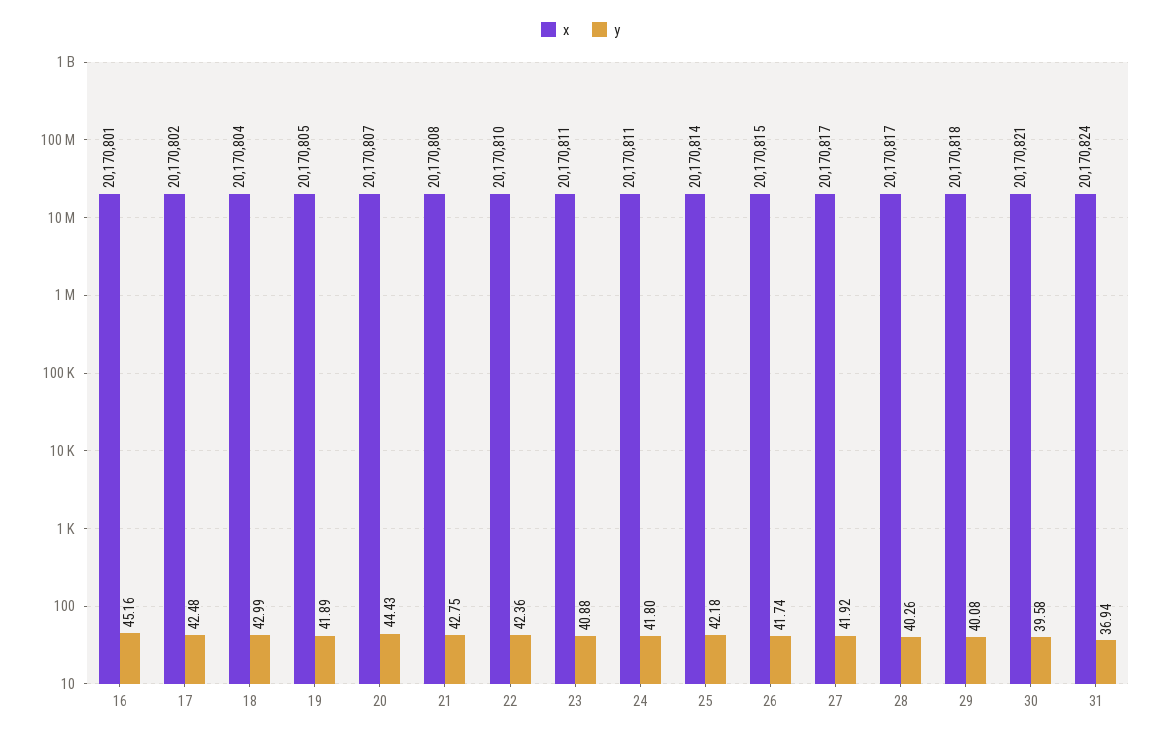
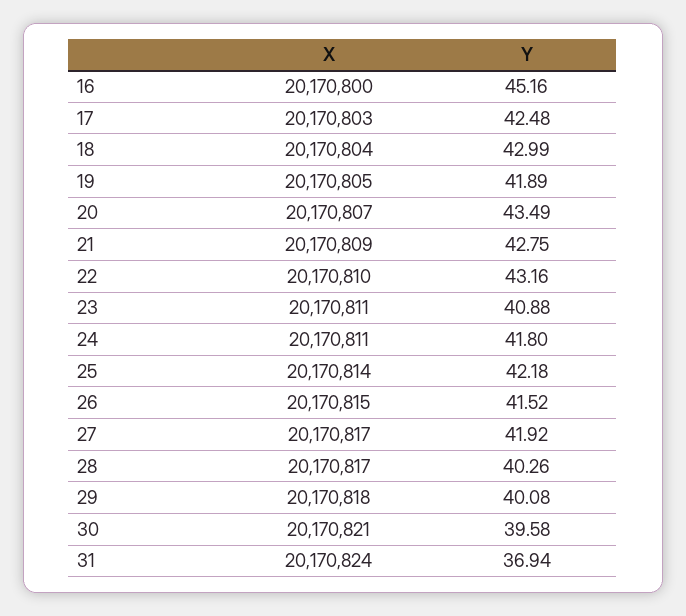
  {
    "x": {
-     "16": 20170801,
+     "16": 20170800,
-     "17": 20170802,
+     "17": 20170803,
      "18": 20170804,
      "19": 20170805,
      "20": 20170807,
-     "21": 20170808,
+     "21": 20170809,
      "22": 20170810,
      "23": 20170811,
      "24": 20170811,
      "25": 20170814,
      "26": 20170815,
      "27": 20170817,
      "28": 20170817,
      "29": 20170818,
      "30": 20170821,
      "31": 20170824
    },
    "y": {
      "16": 45.16,
      "17": 42.48,
      "18": 42.99,
      "19": 41.89,
-     "20": 44.43,
+     "20": 43.49,
      "21": 42.75,
-     "22": 42.36,
+     "22": 43.16,
      "23": 40.88,
      "24": 41.8,
      "25": 42.18,
-     "26": 41.74,
+     "26": 41.52,
      "27": 41.92,
      "28": 40.26,
      "29": 40.08,
      "30": 39.58,
      "31": 36.94
    }
  }

